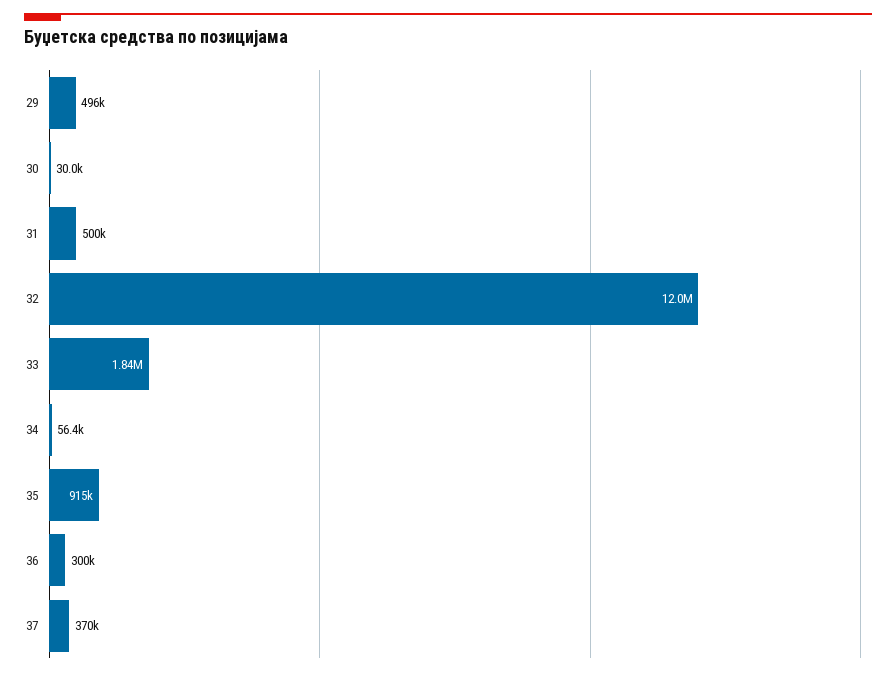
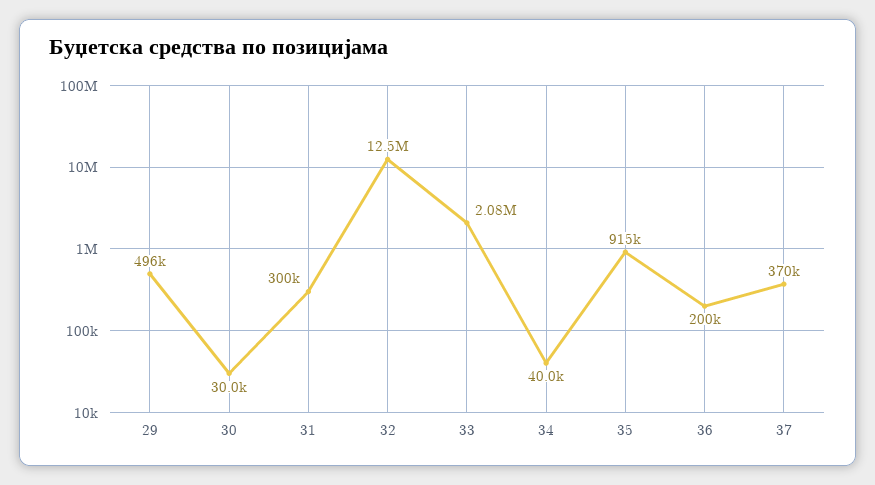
  {
    "29": 496000,
    "30": 30000,
-   "31": 500000,
+   "31": 300000,
-   "32": 12000000,
+   "32": 12500000,
-   "33": 1840000,
+   "33": 2080000,
-   "34": 56400,
+   "34": 40000,
    "35": 915000,
-   "36": 300000,
+   "36": 200000,
    "37": 370000
  }

